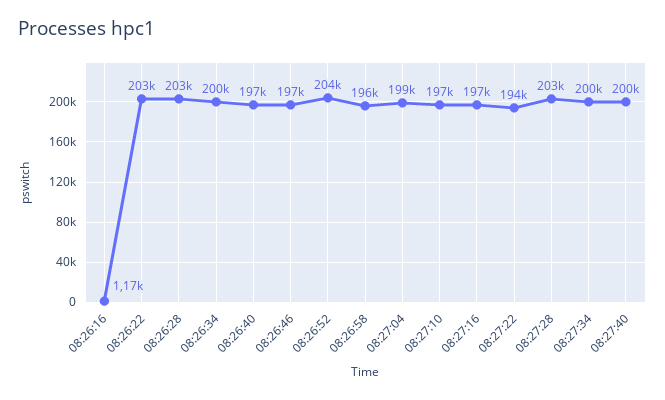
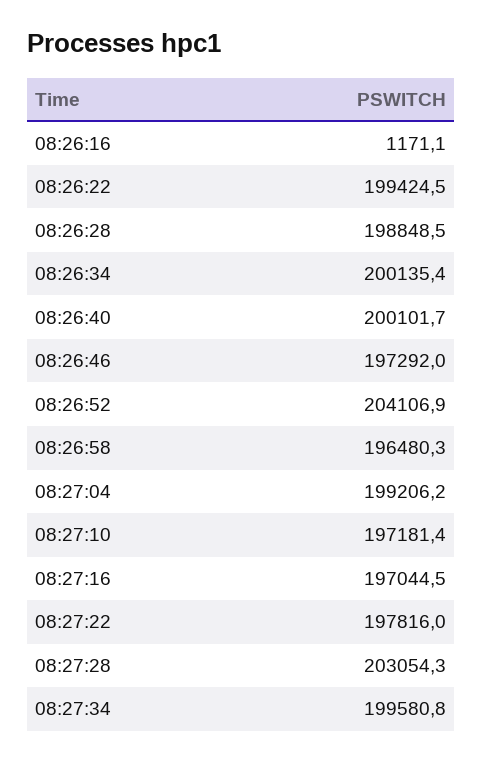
  {
    "08:26:16": 1171.1,
-   "08:26:22": 203000,
+   "08:26:22": 199424.5,
-   "08:26:28": 203000,
+   "08:26:28": 198848.5,
    "08:26:34": 200135.4,
-   "08:26:40": 197000,
+   "08:26:40": 200101.7,
    "08:26:46": 197292,
    "08:26:52": 204106.9,
    "08:26:58": 196480.3,
    "08:27:04": 199206.2,
    "08:27:10": 197181.4,
    "08:27:16": 197044.5,
-   "08:27:22": 194000,
+   "08:27:22": 197816,
    "08:27:28": 203054.3,
-   "08:27:34": 199580.8,
+   "08:27:34": 199580.8
-   "08:27:40": 200000
  }

